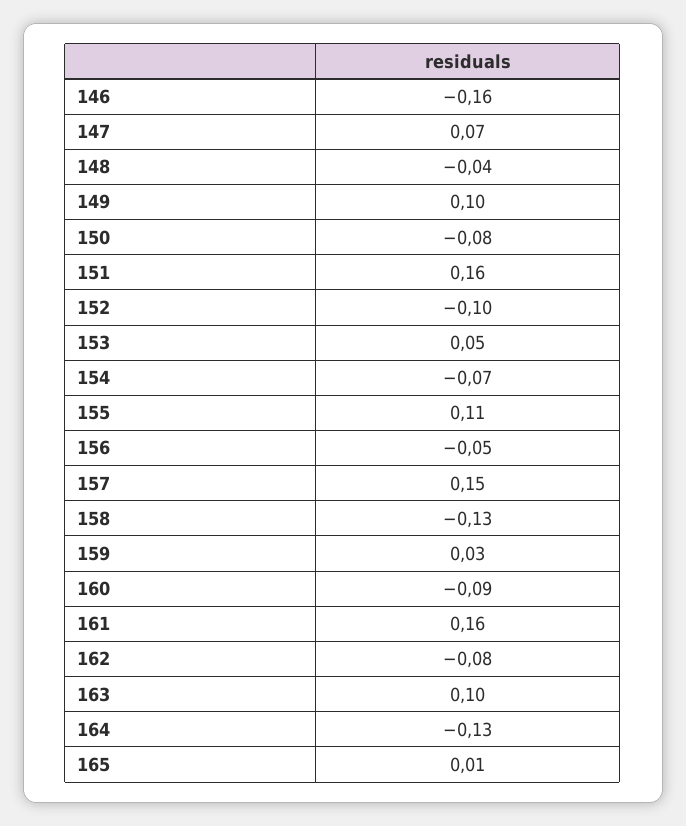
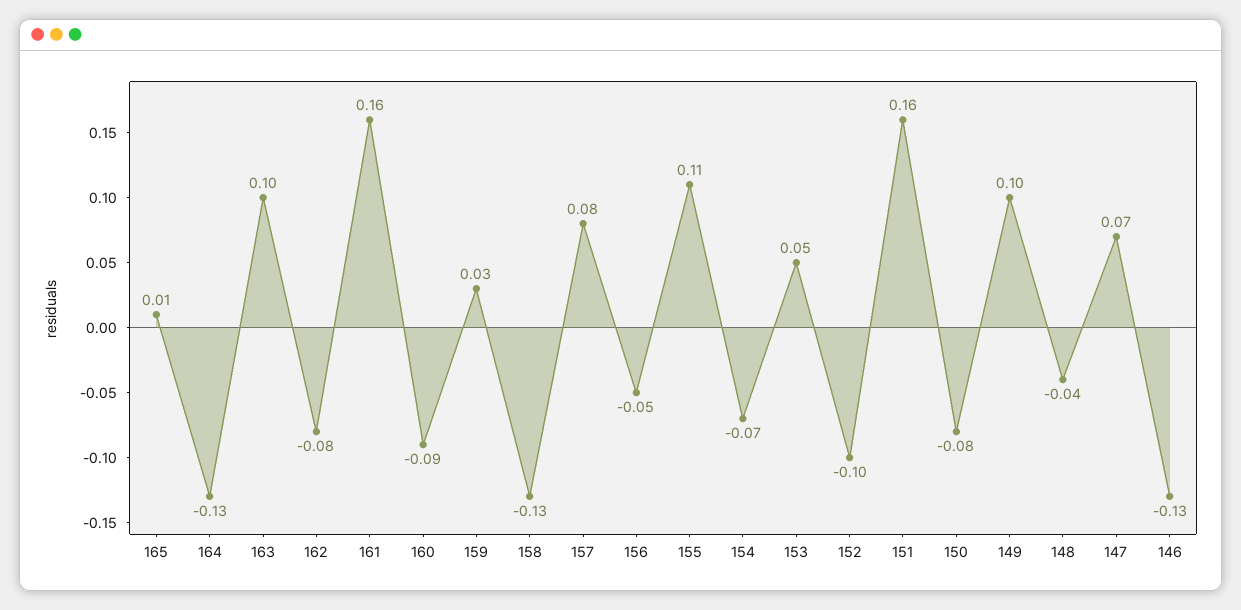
  {
-   "146": -0.16,
+   "146": -0.13,
    "147": 0.07,
    "148": -0.04,
    "149": 0.1,
    "150": -0.08,
    "151": 0.16,
    "152": -0.1,
    "153": 0.05,
    "154": -0.07,
    "155": 0.11,
    "156": -0.05,
-   "157": 0.15,
+   "157": 0.08,
    "158": -0.13,
    "159": 0.03,
    "160": -0.09,
    "161": 0.16,
    "162": -0.08,
    "163": 0.1,
    "164": -0.13,
    "165": 0.01
  }

